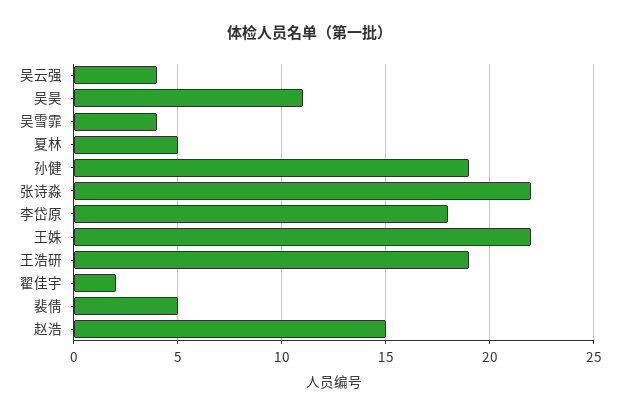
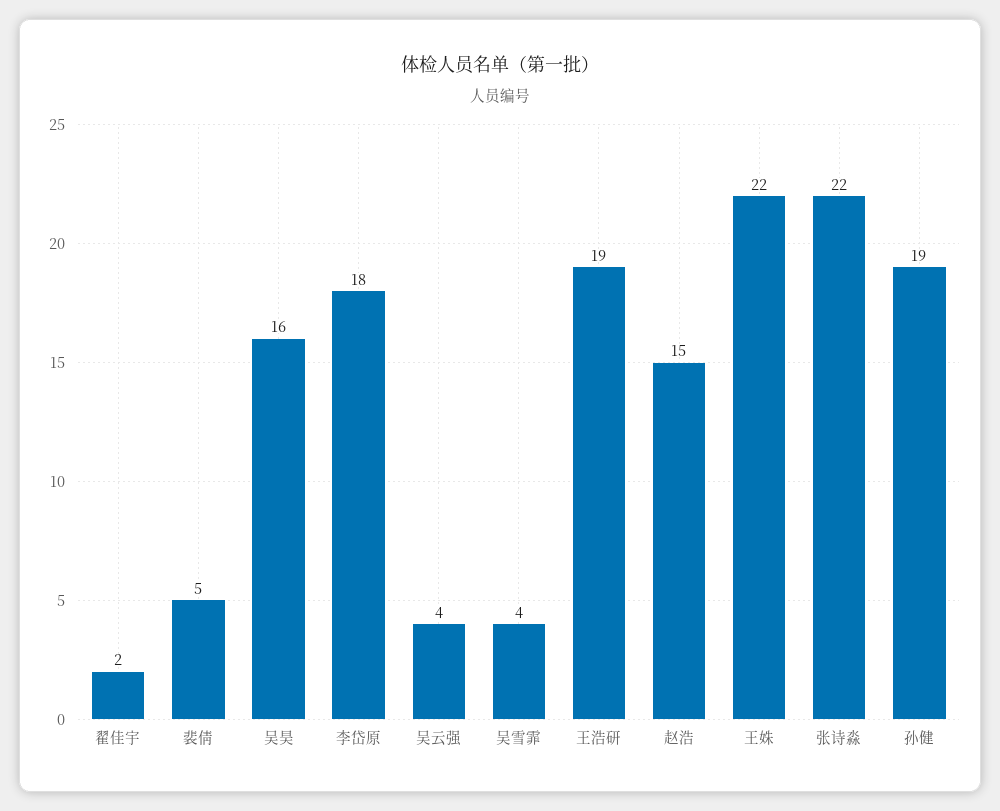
  {
    "吴云强": 4,
-   "吴昊": 11,
+   "吴昊": 16,
    "吴雪霏": 4,
-   "夏林": 5,
    "孙健": 19,
    "张诗淼": 22,
    "李岱原": 18,
    "王姝": 22,
    "王浩研": 19,
    "翟佳宇": 2,
    "裴倩": 5,
    "赵浩": 15
  }

